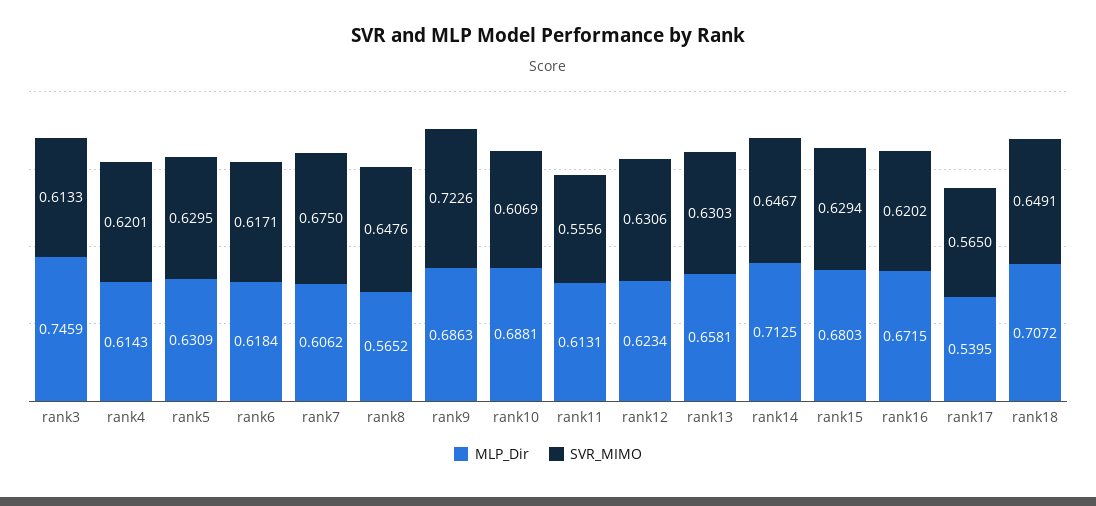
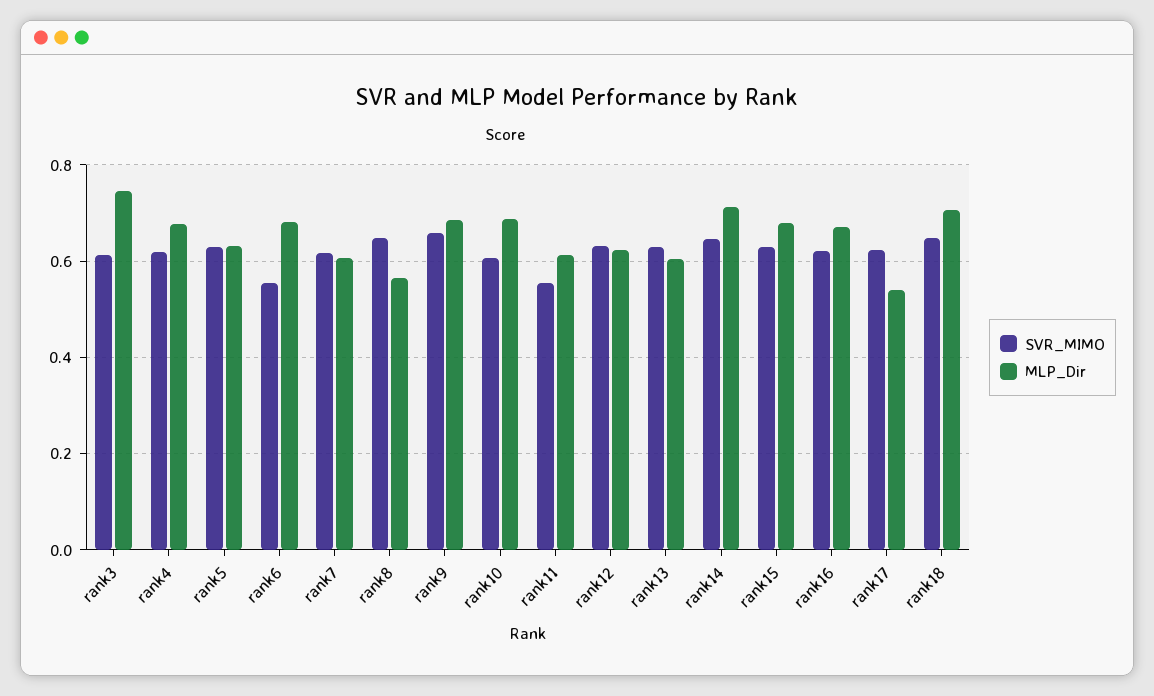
  {
    "MLP_Dir": {
      "rank3": 0.7459,
-     "rank4": 0.6143,
+     "rank4": 0.68,
      "rank5": 0.6309,
-     "rank6": 0.6184,
+     "rank6": 0.68,
      "rank7": 0.6062,
      "rank8": 0.5652,
      "rank9": 0.6863,
      "rank10": 0.6881,
      "rank11": 0.6131,
      "rank12": 0.6234,
-     "rank13": 0.6581,
+     "rank13": 0.6,
      "rank14": 0.7125,
      "rank15": 0.6803,
      "rank16": 0.6715,
      "rank17": 0.5395,
      "rank18": 0.7072
    },
    "SVR_MIMO": {
      "rank3": 0.6133,
      "rank4": 0.6201,
      "rank5": 0.6295,
-     "rank6": 0.6171,
+     "rank6": 0.56,
-     "rank7": 0.675,
+     "rank7": 0.62,
      "rank8": 0.6476,
-     "rank9": 0.7226,
+     "rank9": 0.66,
      "rank10": 0.6069,
      "rank11": 0.5556,
      "rank12": 0.6306,
      "rank13": 0.6303,
      "rank14": 0.6467,
      "rank15": 0.6294,
      "rank16": 0.6202,
-     "rank17": 0.565,
+     "rank17": 0.62,
      "rank18": 0.6491
    }
  }

